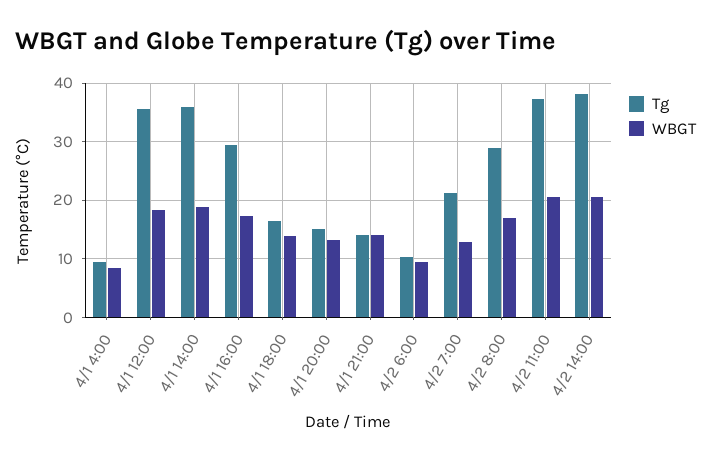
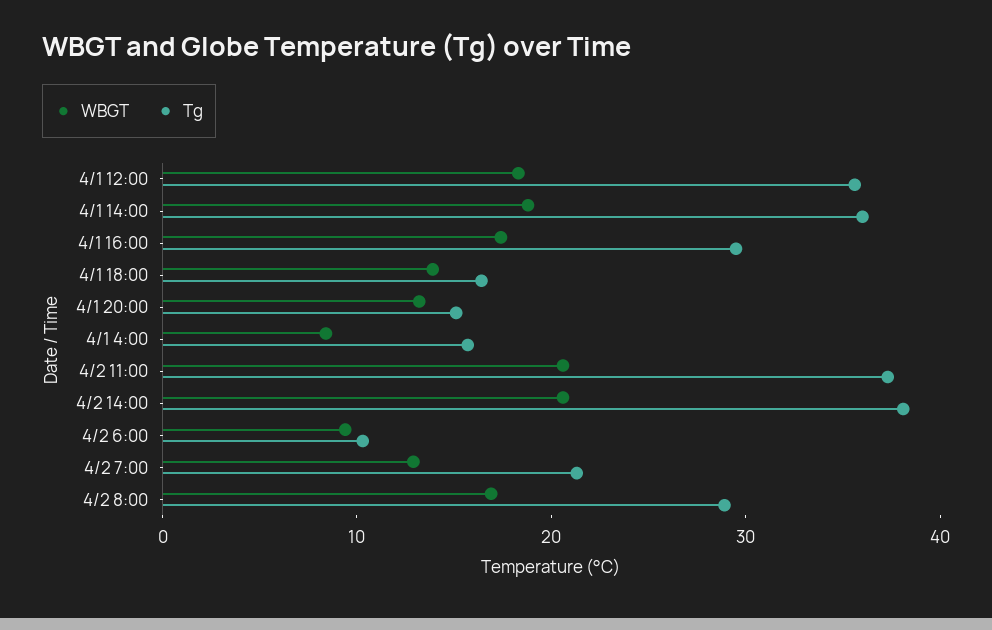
  {
    "Tg": {
-     "4/1 4:00": 10,
+     "4/1 4:00": 16,
      "4/1 12:00": 36,
      "4/1 14:00": 36,
      "4/1 16:00": 30,
      "4/1 18:00": 16,
      "4/1 20:00": 16,
-     "4/1 21:00": 14,
      "4/2 6:00": 10,
      "4/2 7:00": 22,
      "4/2 8:00": 28,
      "4/2 11:00": 38,
      "4/2 14:00": 38
    },
    "WBGT": {
      "4/1 4:00": 8,
      "4/1 12:00": 18,
      "4/1 14:00": 18,
      "4/1 16:00": 18,
      "4/1 18:00": 14,
      "4/1 20:00": 14,
-     "4/1 21:00": 14,
      "4/2 6:00": 10,
      "4/2 7:00": 12,
      "4/2 8:00": 16,
      "4/2 11:00": 20,
      "4/2 14:00": 20
    }
  }

